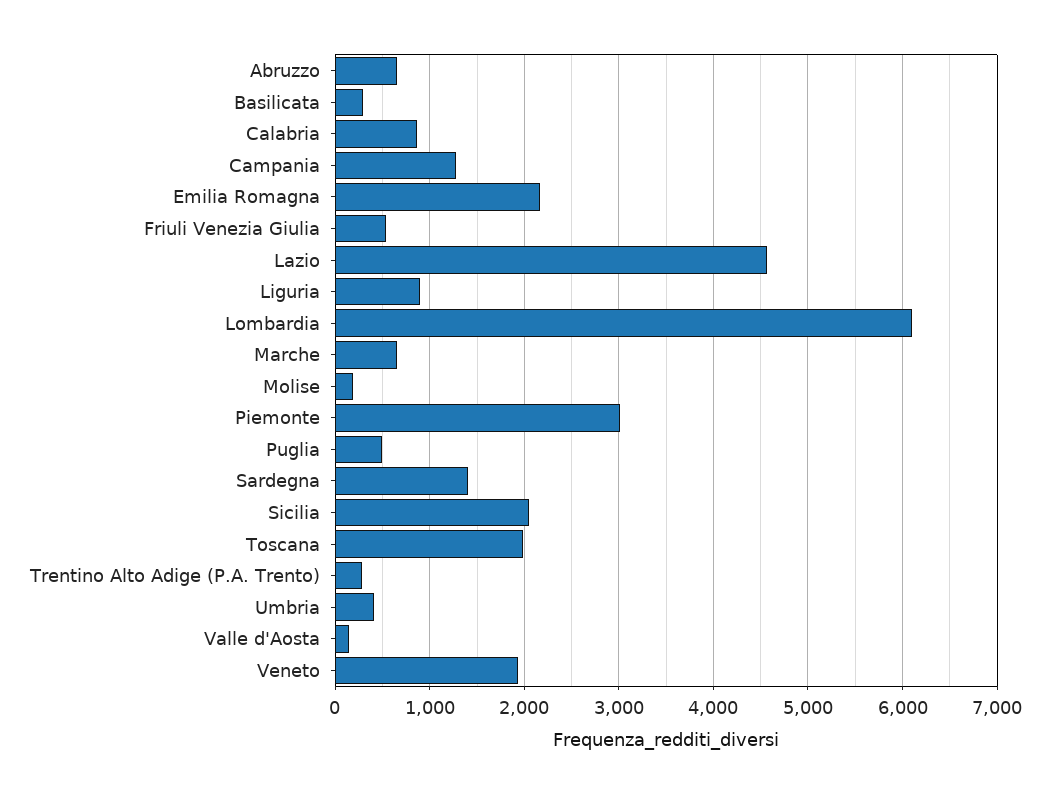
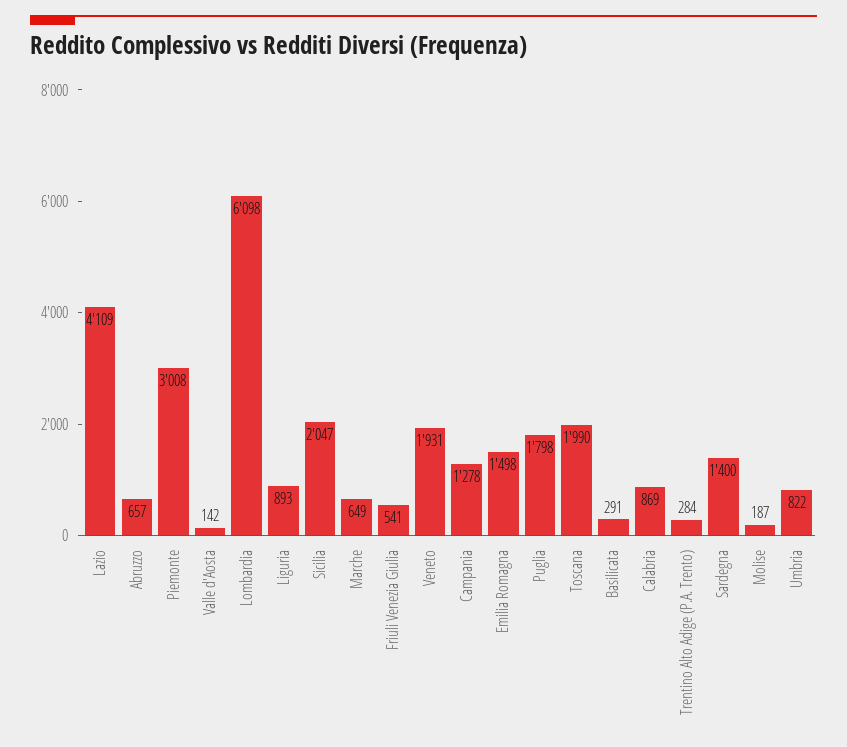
  {
    "Abruzzo": 657,
    "Basilicata": 291,
    "Calabria": 869,
    "Campania": 1278,
-   "Emilia Romagna": 2200,
+   "Emilia Romagna": 1498,
    "Friuli Venezia Giulia": 541,
-   "Lazio": 4600,
+   "Lazio": 4109,
    "Liguria": 893,
    "Lombardia": 6098,
    "Marche": 649,
    "Molise": 187,
    "Piemonte": 3008,
-   "Puglia": 500,
+   "Puglia": 1798,
    "Sardegna": 1400,
    "Sicilia": 2047,
    "Toscana": 1990,
    "Trentino Alto Adige (P.A. Trento)": 284,
-   "Umbria": 400,
+   "Umbria": 822,
    "Valle d'Aosta": 142,
    "Veneto": 1931
  }

